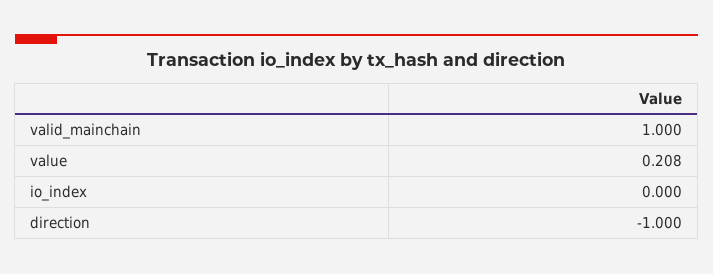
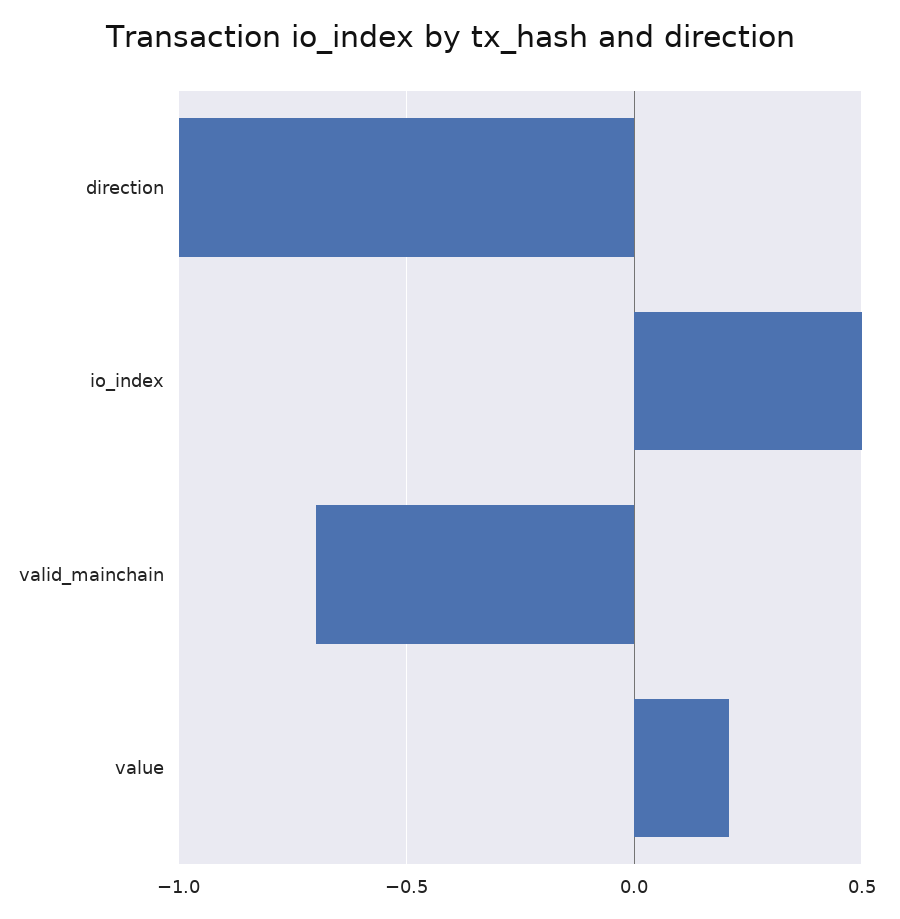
  {
-   "valid_mainchain": 1,
+   "valid_mainchain": -0.7,
    "value": 0.208,
-   "io_index": 0,
+   "io_index": 0.5,
    "direction": -1
  }

